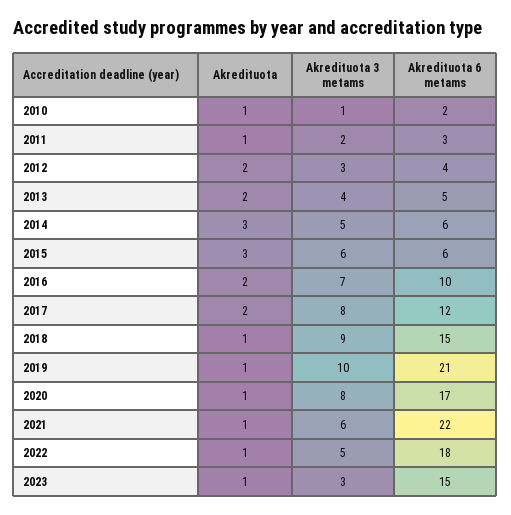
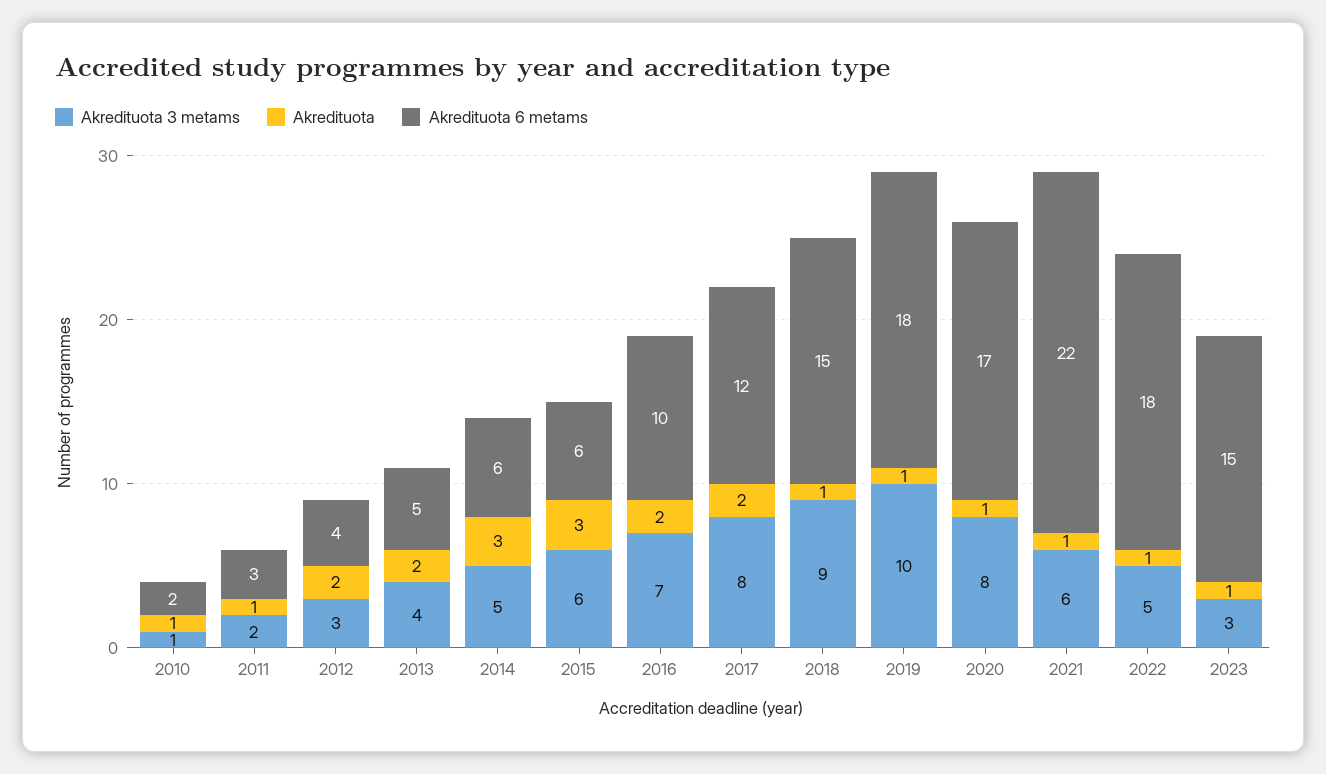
  {
    "Akredituota": {
      "2010": 1,
      "2011": 1,
      "2012": 2,
      "2013": 2,
      "2014": 3,
      "2015": 3,
      "2016": 2,
      "2017": 2,
      "2018": 1,
      "2019": 1,
      "2020": 1,
      "2021": 1,
      "2022": 1,
      "2023": 1
    },
    "Akredituota 3 metams": {
      "2010": 1,
      "2011": 2,
      "2012": 3,
      "2013": 4,
      "2014": 5,
      "2015": 6,
      "2016": 7,
      "2017": 8,
      "2018": 9,
      "2019": 10,
      "2020": 8,
      "2021": 6,
      "2022": 5,
      "2023": 3
    },
    "Akredituota 6 metams": {
      "2010": 2,
      "2011": 3,
      "2012": 4,
      "2013": 5,
      "2014": 6,
      "2015": 6,
      "2016": 10,
      "2017": 12,
      "2018": 15,
-     "2019": 21,
+     "2019": 18,
      "2020": 17,
      "2021": 22,
      "2022": 18,
      "2023": 15
    }
  }

